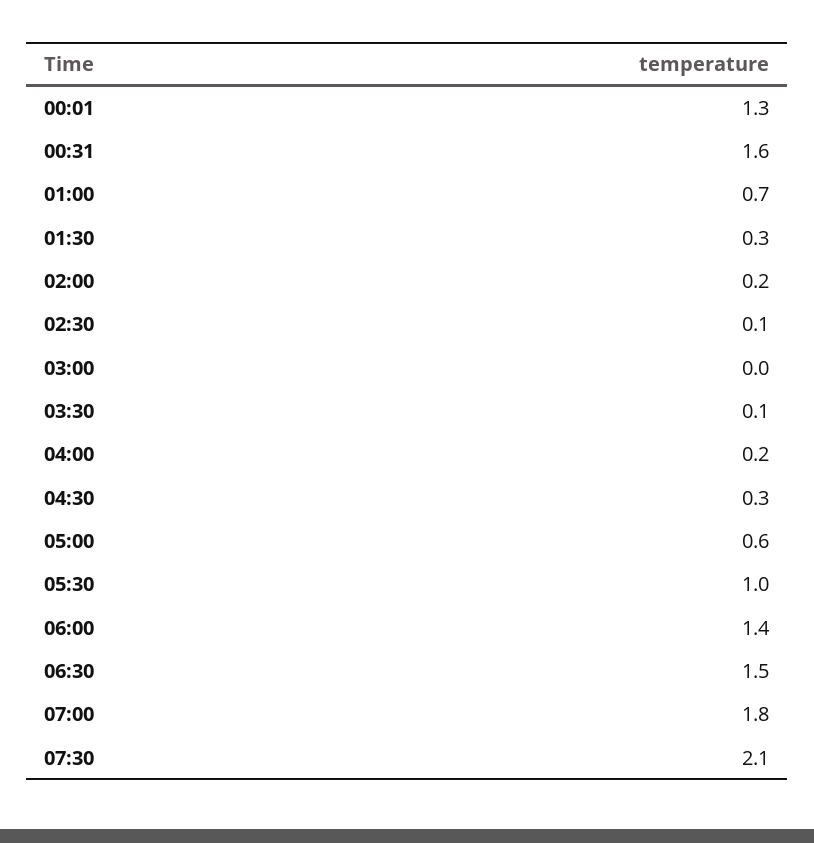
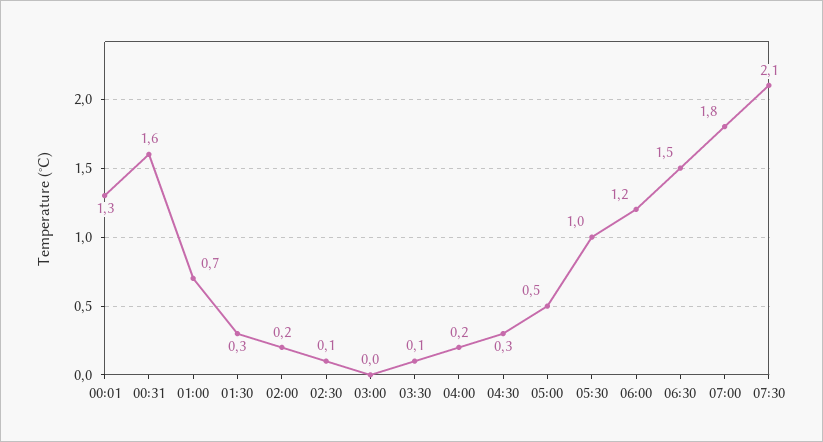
  {
    "00:01": 1.3,
    "00:31": 1.6,
    "01:00": 0.7,
    "01:30": 0.3,
    "02:00": 0.2,
    "02:30": 0.1,
    "03:00": 0,
    "03:30": 0.1,
    "04:00": 0.2,
    "04:30": 0.3,
-   "05:00": 0.6,
+   "05:00": 0.5,
    "05:30": 1,
-   "06:00": 1.4,
+   "06:00": 1.2,
    "06:30": 1.5,
    "07:00": 1.8,
    "07:30": 2.1
  }

